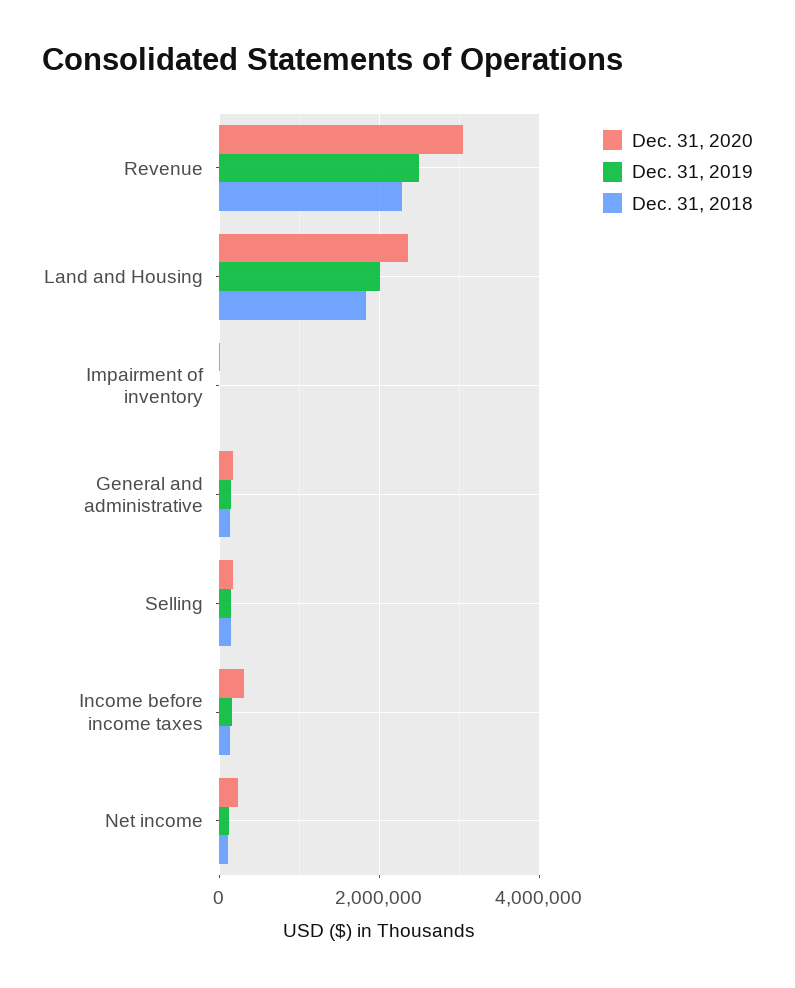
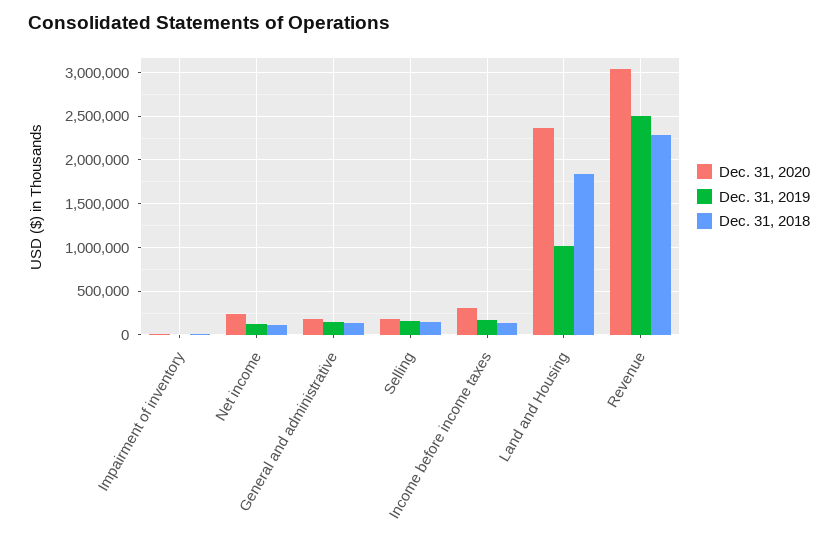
  {
    "Dec. 31, 2020": {
      "Revenue": 3000000,
      "Land and Housing": 2400000,
      "Impairment of inventory": 0,
      "General and administrative": 200000,
      "Selling": 200000,
      "Income before income taxes": 300000,
      "Net income": 200000
    },
    "Dec. 31, 2019": {
      "Revenue": 2500000,
-     "Land and Housing": 2000000,
+     "Land and Housing": 1000000,
      "Impairment of inventory": 0,
      "General and administrative": 100000,
      "Selling": 200000,
      "Income before income taxes": 200000,
      "Net income": 100000
    },
    "Dec. 31, 2018": {
      "Revenue": 2300000,
      "Land and Housing": 1800000,
      "Impairment of inventory": 0,
      "General and administrative": 100000,
      "Selling": 100000,
      "Income before income taxes": 100000,
      "Net income": 100000
    }
  }

